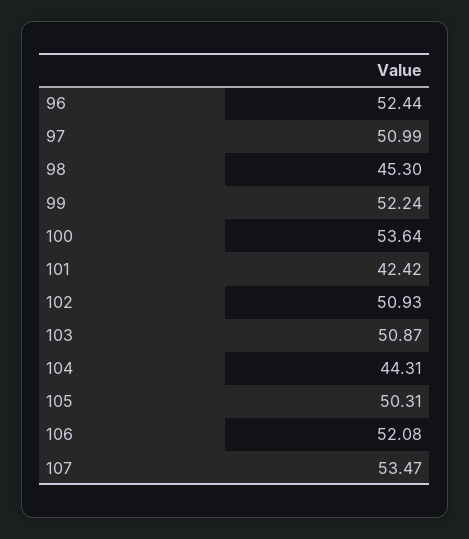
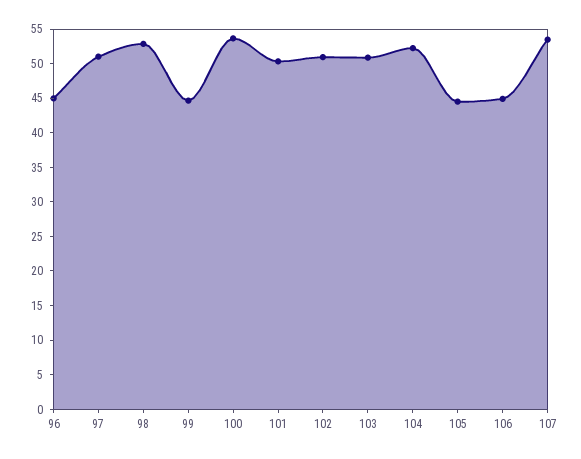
  {
-   "96": 52.44,
+   "96": 45,
    "97": 50.99,
-   "98": 45.3,
+   "98": 52.5,
-   "99": 52.24,
+   "99": 45,
    "100": 53.64,
-   "101": 42.42,
+   "101": 50,
    "102": 50.93,
    "103": 50.87,
-   "104": 44.31,
+   "104": 52.5,
-   "105": 50.31,
+   "105": 45,
-   "106": 52.08,
+   "106": 45,
    "107": 53.47
  }

